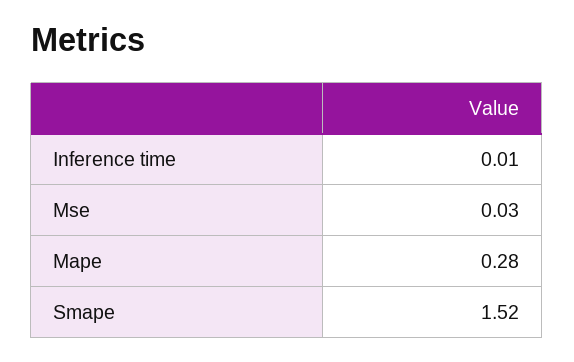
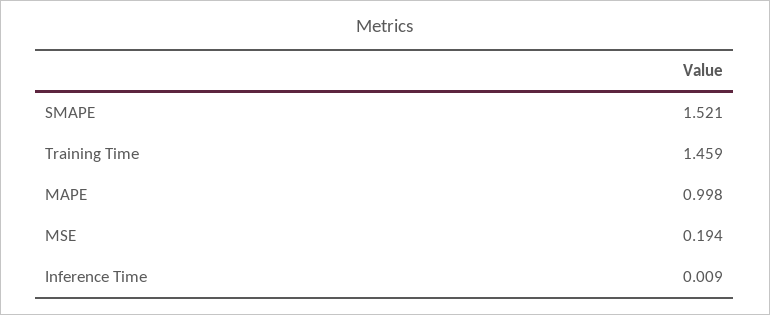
  {
    "Inference time": 0.009,
-   "Mse": 0.03,
+   "Mse": 0.194,
-   "Mape": 0.28,
+   "Mape": 0.998,
-   "Smape": 1.521
+   "Smape": 1.521,
+   "Training Time": 1.459
  }

